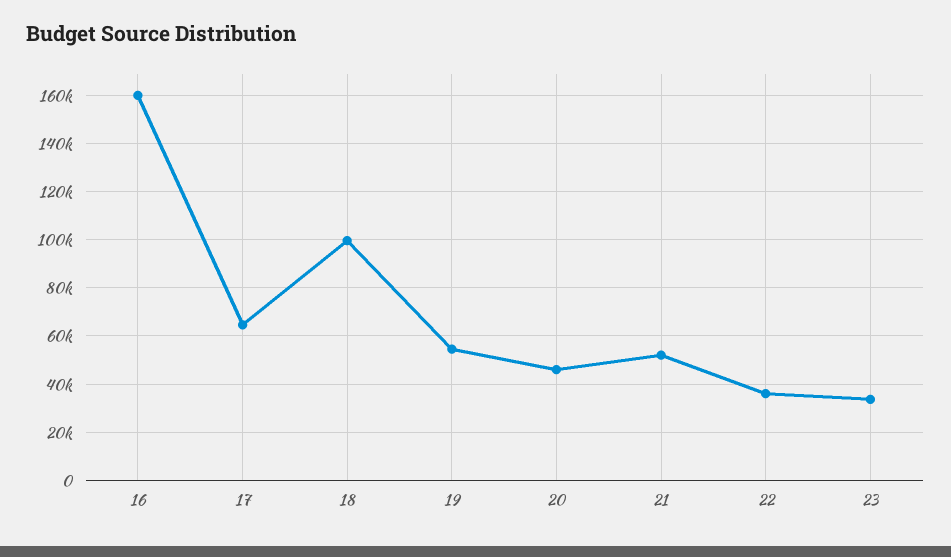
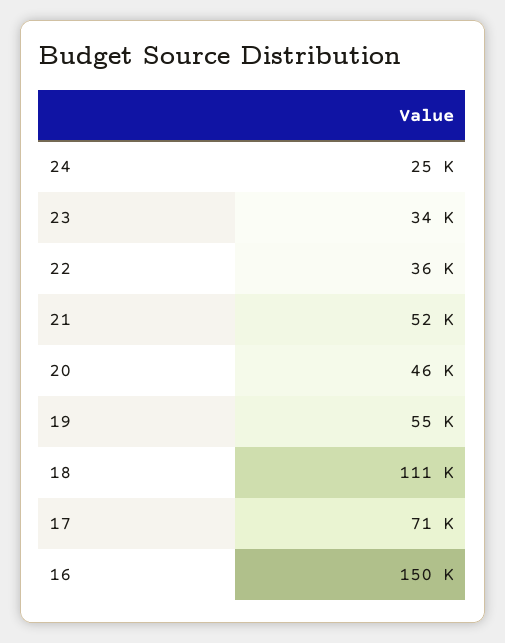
  {
-   "16": 160000,
+   "16": 150000,
-   "17": 65000,
+   "17": 71000,
-   "18": 100000,
+   "18": 111000,
    "19": 55000,
    "20": 46000,
    "21": 52000,
    "22": 36000,
-   "23": 34000
+   "23": 34000,
+   "24": 25000
  }

